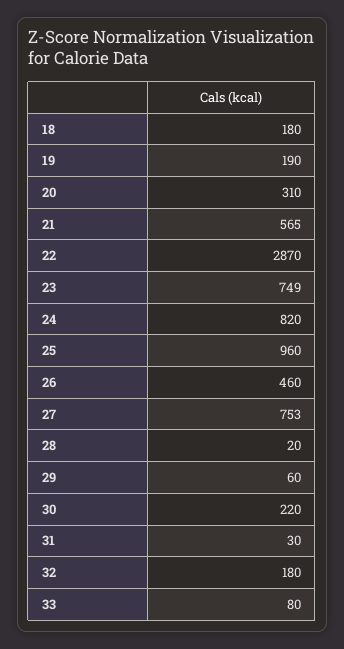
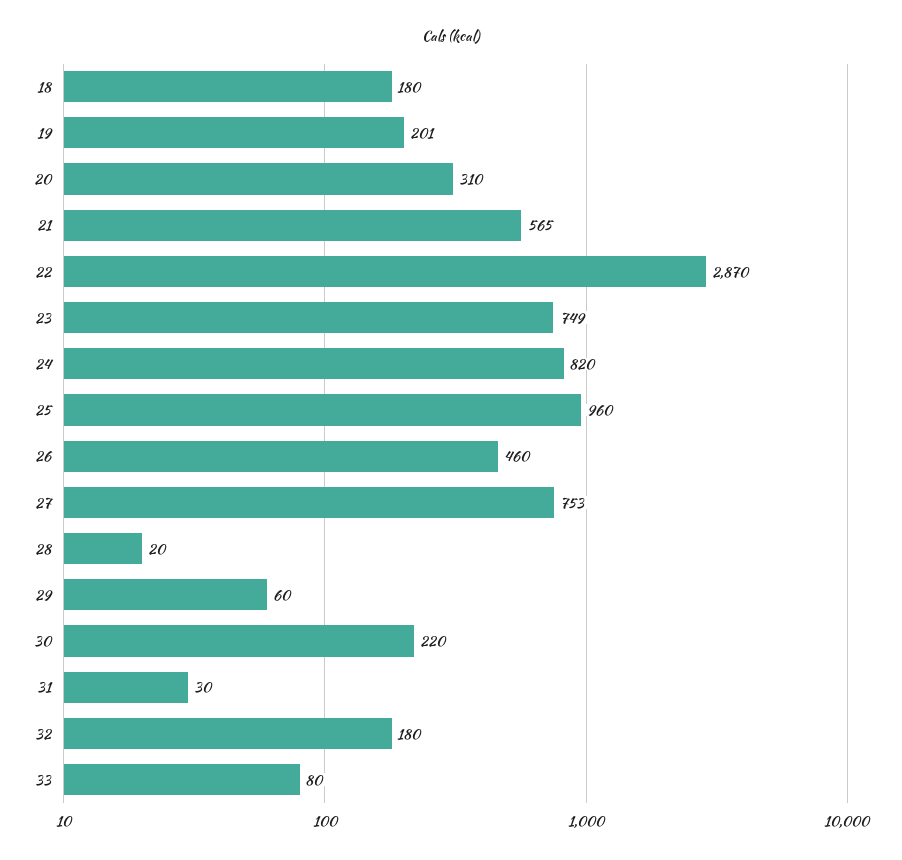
  {
    "18": 180,
-   "19": 190,
+   "19": 201,
    "20": 310,
    "21": 565,
    "22": 2870,
    "23": 749,
    "24": 820,
    "25": 960,
    "26": 460,
    "27": 753,
    "28": 20,
    "29": 60,
    "30": 220,
    "31": 30,
    "32": 180,
    "33": 80
  }

